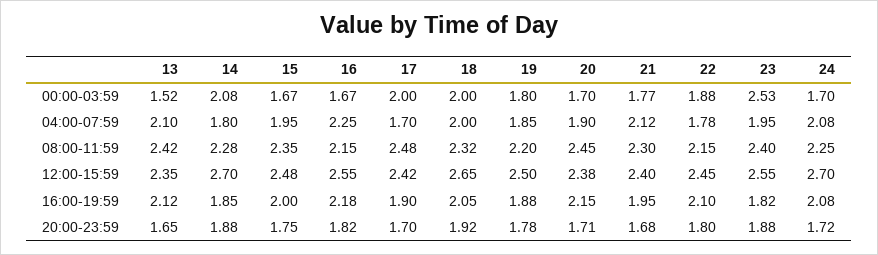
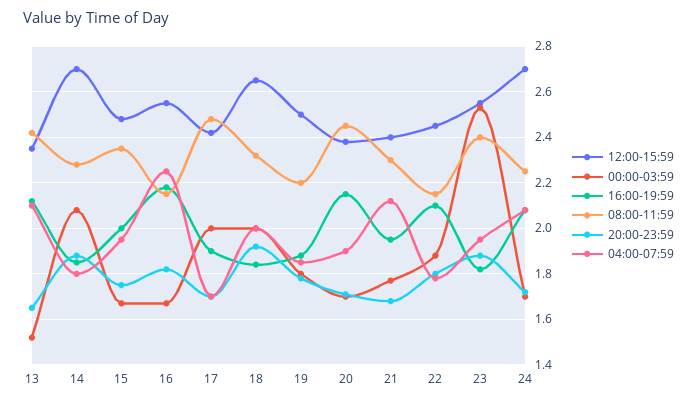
  {
    "00:00-03:59": {
      "13": 1.52,
      "14": 2.08,
      "15": 1.67,
      "16": 1.67,
      "17": 2,
      "18": 2,
      "19": 1.8,
      "20": 1.7,
      "21": 1.77,
      "22": 1.88,
      "23": 2.53,
      "24": 1.7
    },
    "04:00-07:59": {
      "13": 2.1,
      "14": 1.8,
      "15": 1.95,
      "16": 2.25,
      "17": 1.7,
      "18": 2,
      "19": 1.85,
      "20": 1.9,
      "21": 2.12,
      "22": 1.78,
      "23": 1.95,
      "24": 2.08
    },
    "08:00-11:59": {
      "13": 2.42,
      "14": 2.28,
      "15": 2.35,
      "16": 2.15,
      "17": 2.48,
      "18": 2.32,
      "19": 2.2,
      "20": 2.45,
      "21": 2.3,
      "22": 2.15,
      "23": 2.4,
      "24": 2.25
    },
    "12:00-15:59": {
      "13": 2.35,
      "14": 2.7,
      "15": 2.48,
      "16": 2.55,
      "17": 2.42,
      "18": 2.65,
      "19": 2.5,
      "20": 2.38,
      "21": 2.4,
      "22": 2.45,
      "23": 2.55,
      "24": 2.7
    },
    "16:00-19:59": {
      "13": 2.12,
      "14": 1.85,
      "15": 2,
      "16": 2.18,
      "17": 1.9,
-     "18": 2.05,
+     "18": 1.85,
      "19": 1.88,
      "20": 2.15,
      "21": 1.95,
      "22": 2.1,
      "23": 1.82,
      "24": 2.08
    },
    "20:00-23:59": {
      "13": 1.65,
      "14": 1.88,
      "15": 1.75,
      "16": 1.82,
      "17": 1.7,
      "18": 1.92,
      "19": 1.78,
      "20": 1.71,
      "21": 1.68,
      "22": 1.8,
      "23": 1.88,
      "24": 1.72
    }
  }

